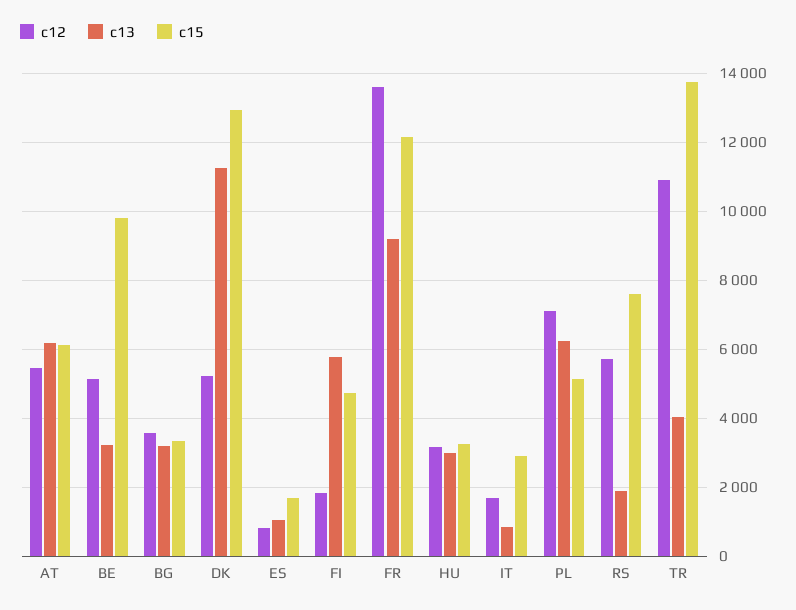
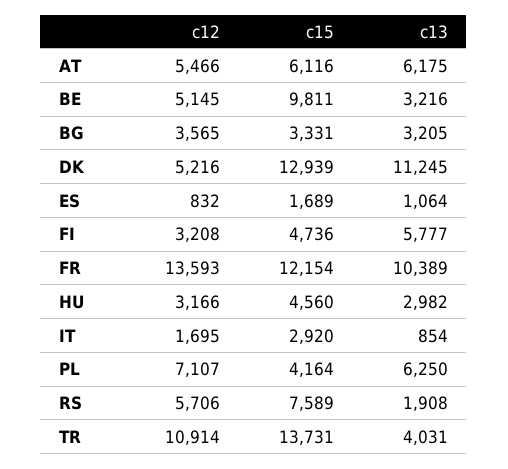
  {
    "c12": {
      "AT": 5466,
      "BE": 5145,
      "BG": 3565,
      "DK": 5216,
      "ES": 832,
-     "FI": 1800,
+     "FI": 3208,
      "FR": 13593,
      "HU": 3166,
      "IT": 1695,
      "PL": 7107,
      "RS": 5706,
      "TR": 10914
    },
    "c13": {
      "AT": 6175,
      "BE": 3216,
      "BG": 3205,
      "DK": 11245,
      "ES": 1064,
      "FI": 5777,
-     "FR": 9200,
+     "FR": 10389,
      "HU": 2982,
      "IT": 854,
      "PL": 6250,
      "RS": 1908,
      "TR": 4031
    },
    "c15": {
      "AT": 6116,
      "BE": 9811,
      "BG": 3331,
      "DK": 12939,
      "ES": 1689,
      "FI": 4736,
      "FR": 12154,
-     "HU": 3200,
+     "HU": 4560,
      "IT": 2920,
-     "PL": 5200,
+     "PL": 4164,
      "RS": 7589,
      "TR": 13731
    }
  }

